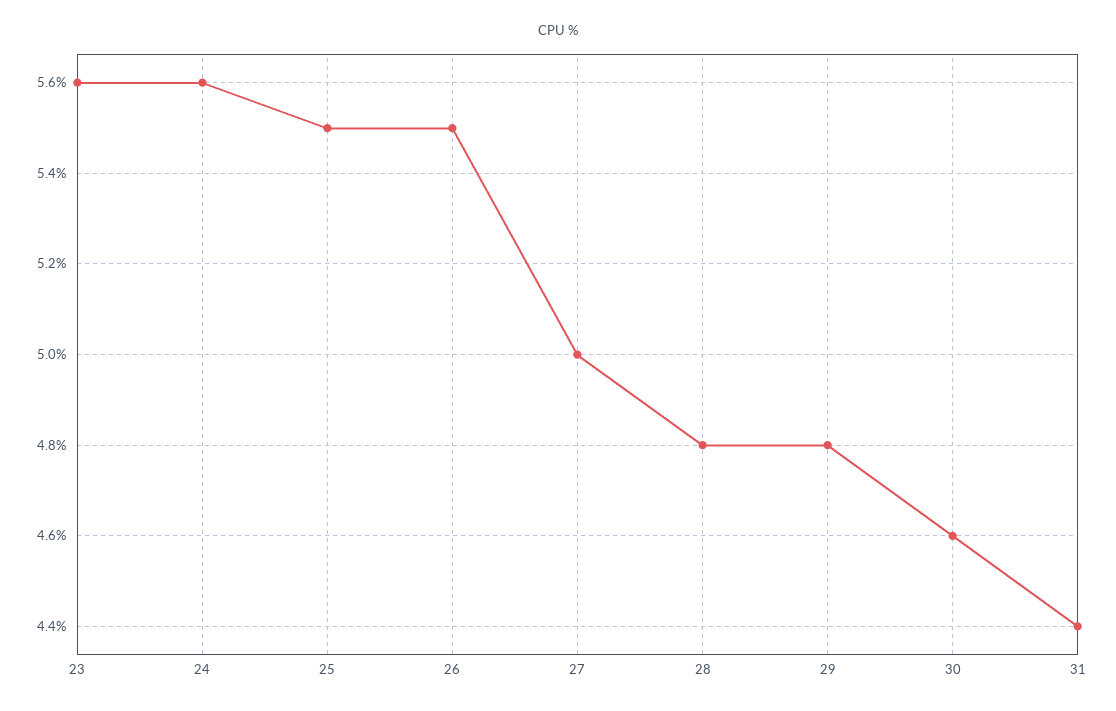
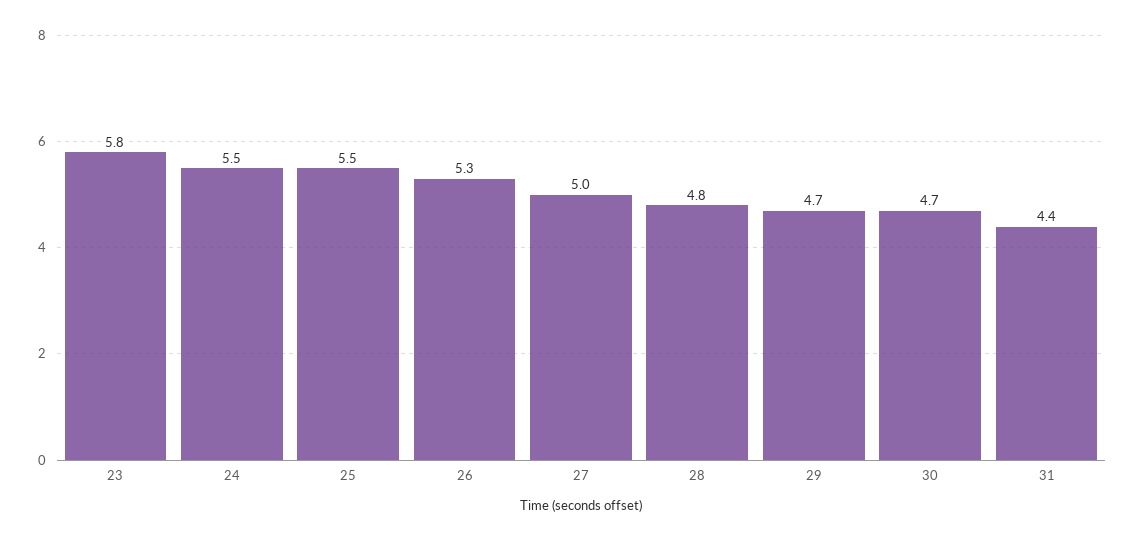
  {
-   "23": 5.6,
+   "23": 5.8,
-   "24": 5.6,
+   "24": 5.5,
    "25": 5.5,
-   "26": 5.5,
+   "26": 5.3,
    "27": 5,
    "28": 4.8,
-   "29": 4.8,
+   "29": 4.7,
-   "30": 4.6,
+   "30": 4.7,
    "31": 4.4
  }

